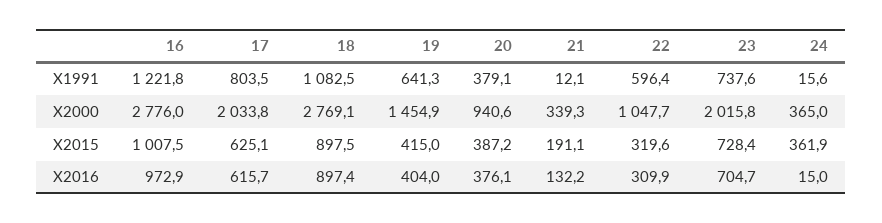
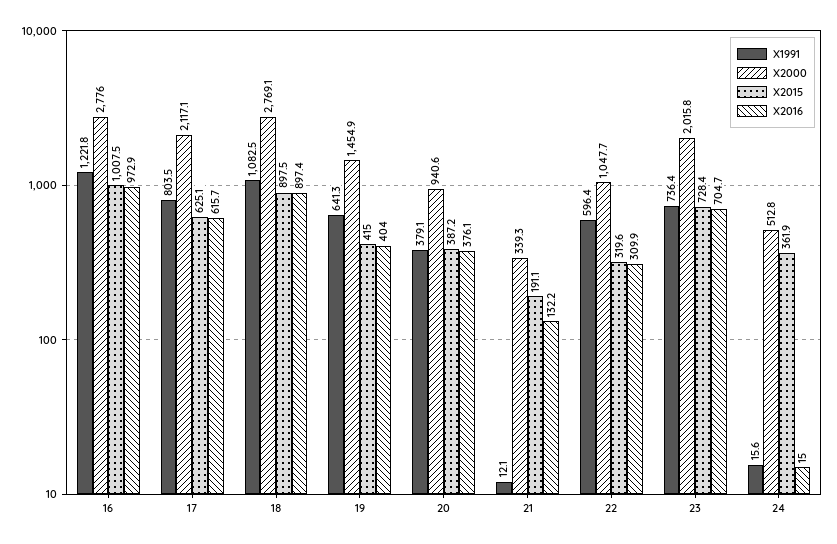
  {
    "X1991": {
      "16": 1221.8,
      "17": 803.5,
      "18": 1082.5,
      "19": 641.3,
      "20": 379.1,
      "21": 12.1,
      "22": 596.4,
-     "23": 737.6,
+     "23": 736.4,
      "24": 15.6
    },
    "X2000": {
      "16": 2776,
-     "17": 2033.8,
+     "17": 2117.1,
      "18": 2769.1,
      "19": 1454.9,
      "20": 940.6,
      "21": 339.3,
      "22": 1047.7,
      "23": 2015.8,
-     "24": 365
+     "24": 512.8
    },
    "X2015": {
      "16": 1007.5,
      "17": 625.1,
      "18": 897.5,
      "19": 415,
      "20": 387.2,
      "21": 191.1,
      "22": 319.6,
      "23": 728.4,
      "24": 361.9
    },
    "X2016": {
      "16": 972.9,
      "17": 615.7,
      "18": 897.4,
      "19": 404,
      "20": 376.1,
      "21": 132.2,
      "22": 309.9,
      "23": 704.7,
      "24": 15
    }
  }

